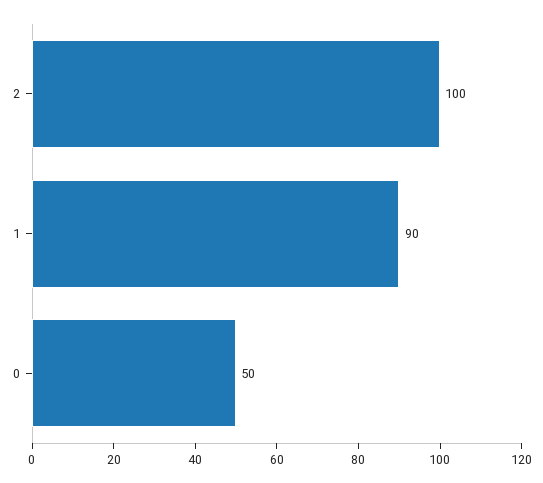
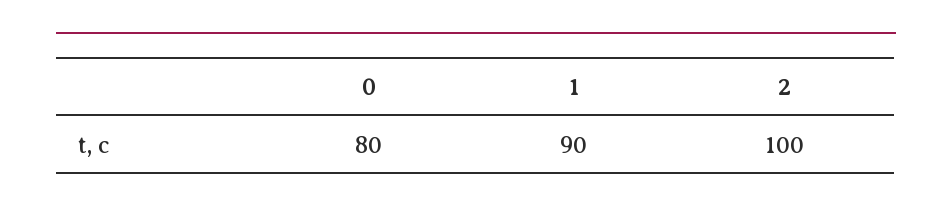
  {
    "2": 100,
    "1": 90,
-   "0": 50
+   "0": 80
  }

